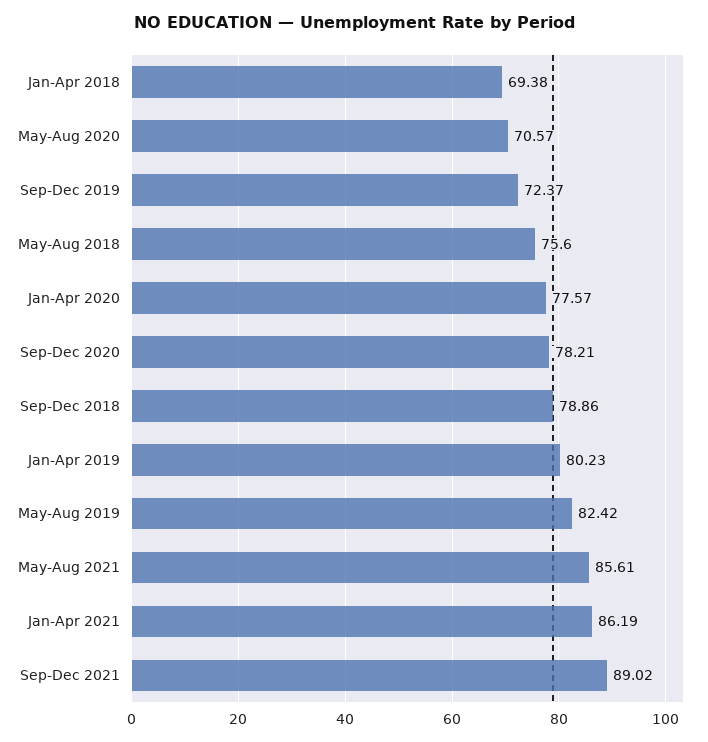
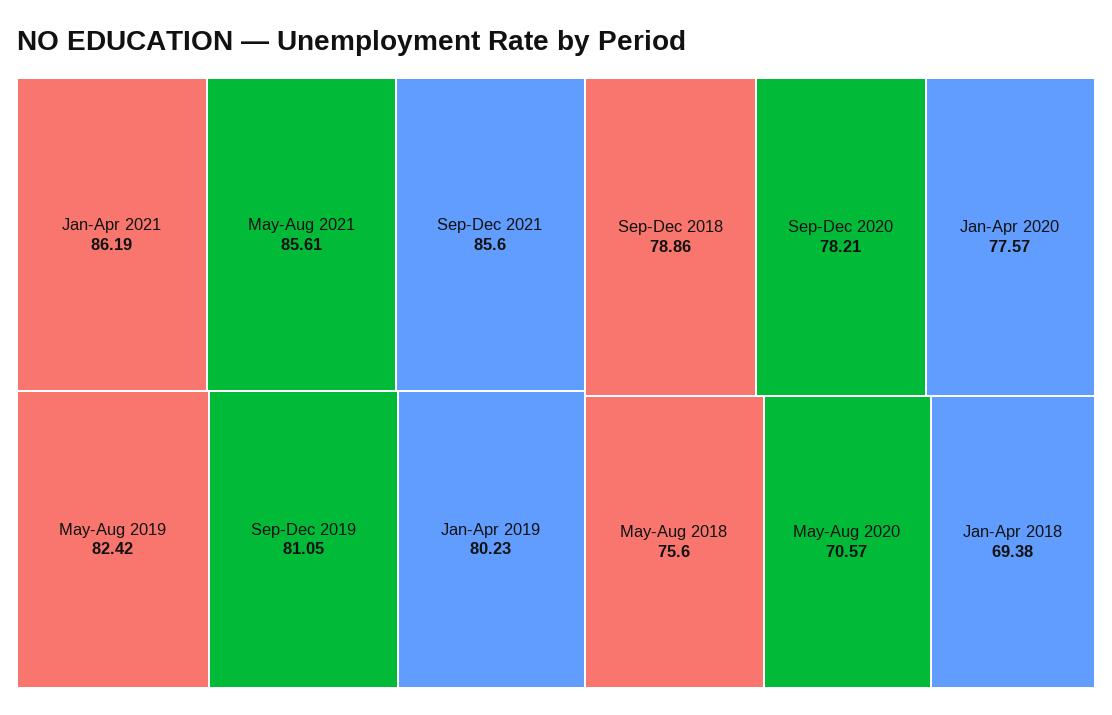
  {
    "Jan-Apr 2018": 69.38,
    "May-Aug 2020": 70.57,
-   "Sep-Dec 2019": 72.37,
+   "Sep-Dec 2019": 81.05,
    "May-Aug 2018": 75.6,
    "Jan-Apr 2020": 77.57,
    "Sep-Dec 2020": 78.21,
    "Sep-Dec 2018": 78.86,
    "Jan-Apr 2019": 80.23,
    "May-Aug 2019": 82.42,
    "May-Aug 2021": 85.61,
    "Jan-Apr 2021": 86.19,
-   "Sep-Dec 2021": 89.02
+   "Sep-Dec 2021": 85.6
  }

